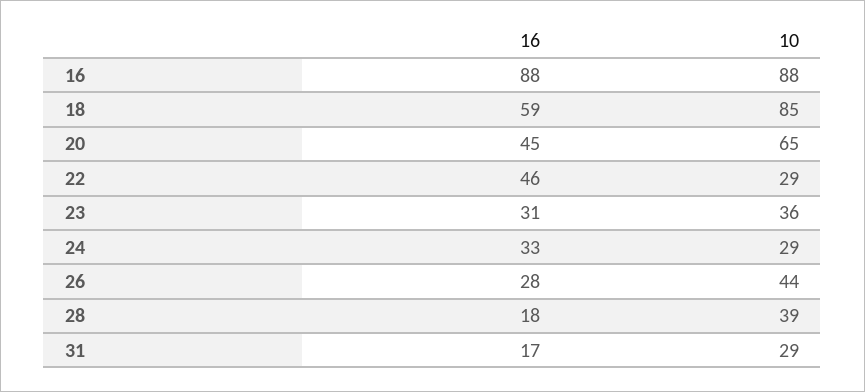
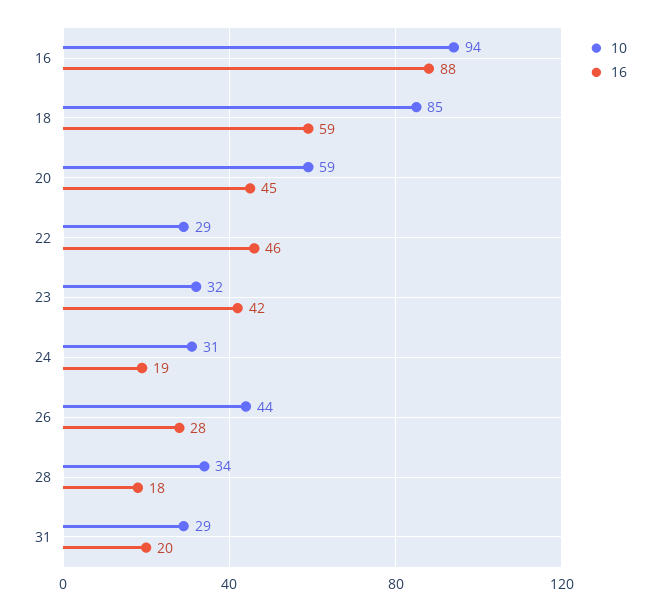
  {
    "16": {
      "16": 88,
      "18": 59,
      "20": 45,
      "22": 46,
-     "23": 31,
+     "23": 42,
-     "24": 33,
+     "24": 19,
      "26": 28,
      "28": 18,
-     "31": 17
+     "31": 20
    },
    "10": {
-     "16": 88,
+     "16": 94,
      "18": 85,
-     "20": 65,
+     "20": 59,
      "22": 29,
-     "23": 36,
+     "23": 32,
-     "24": 29,
+     "24": 31,
      "26": 44,
-     "28": 39,
+     "28": 34,
      "31": 29
    }
  }

